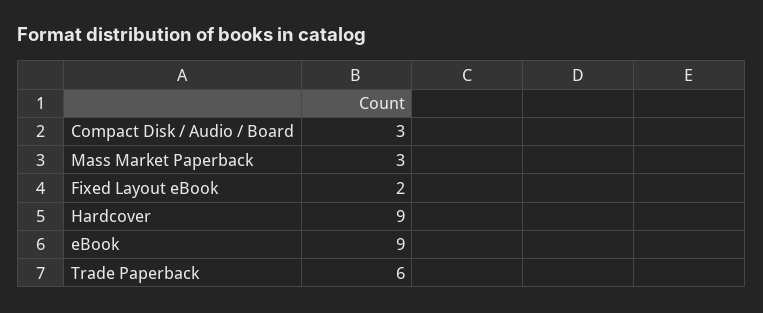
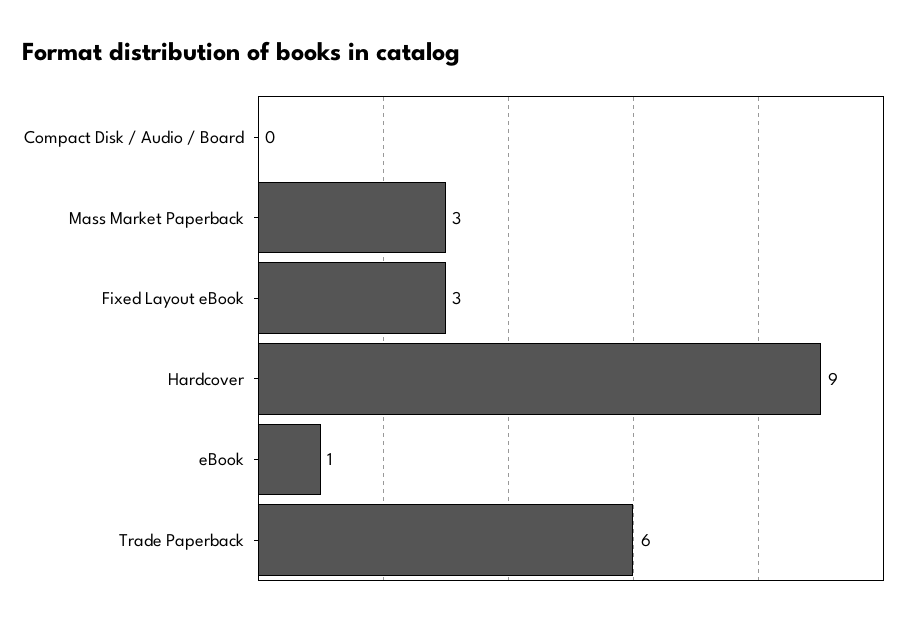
  {
-   "Compact Disk / Audio / Board": 3,
+   "Compact Disk / Audio / Board": 0,
    "Mass Market Paperback": 3,
-   "Fixed Layout eBook": 2,
+   "Fixed Layout eBook": 3,
    "Hardcover": 9,
-   "eBook": 9,
+   "eBook": 1,
    "Trade Paperback": 6
  }

